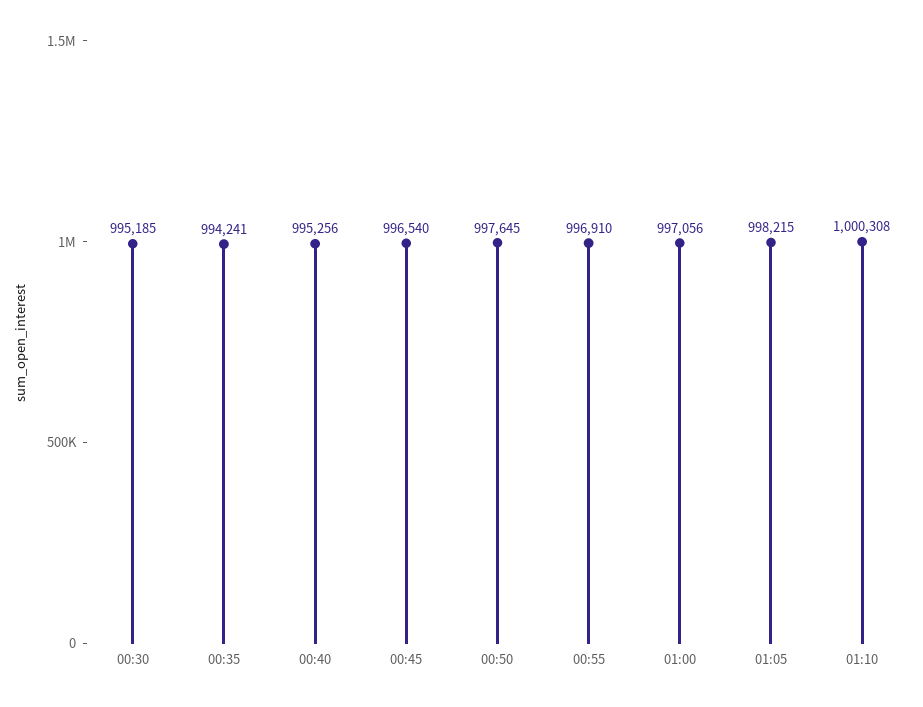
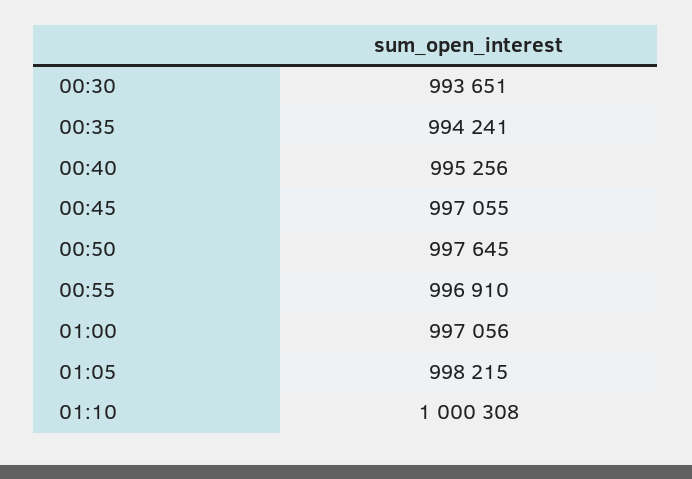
  {
-   "00:30": 995185,
+   "00:30": 993651,
    "00:35": 994241,
    "00:40": 995256,
-   "00:45": 996540,
+   "00:45": 997055,
    "00:50": 997645,
    "00:55": 996910,
    "01:00": 997056,
    "01:05": 998215,
    "01:10": 1000308
  }

